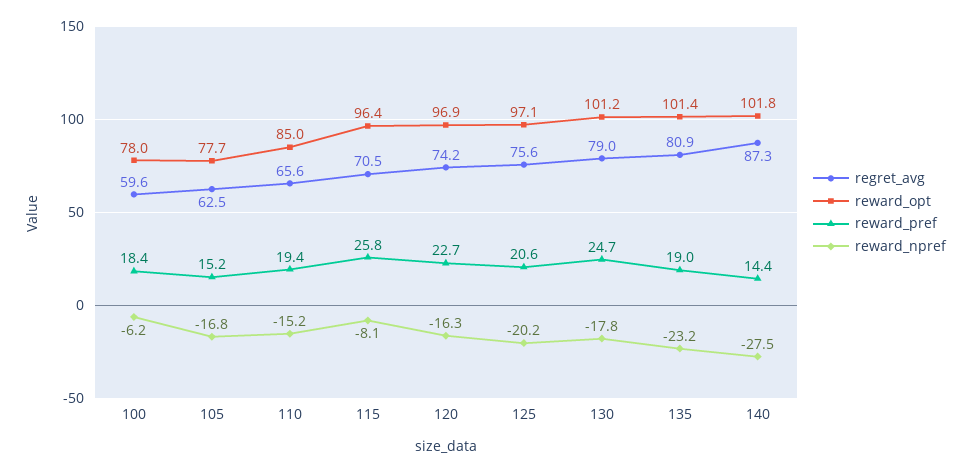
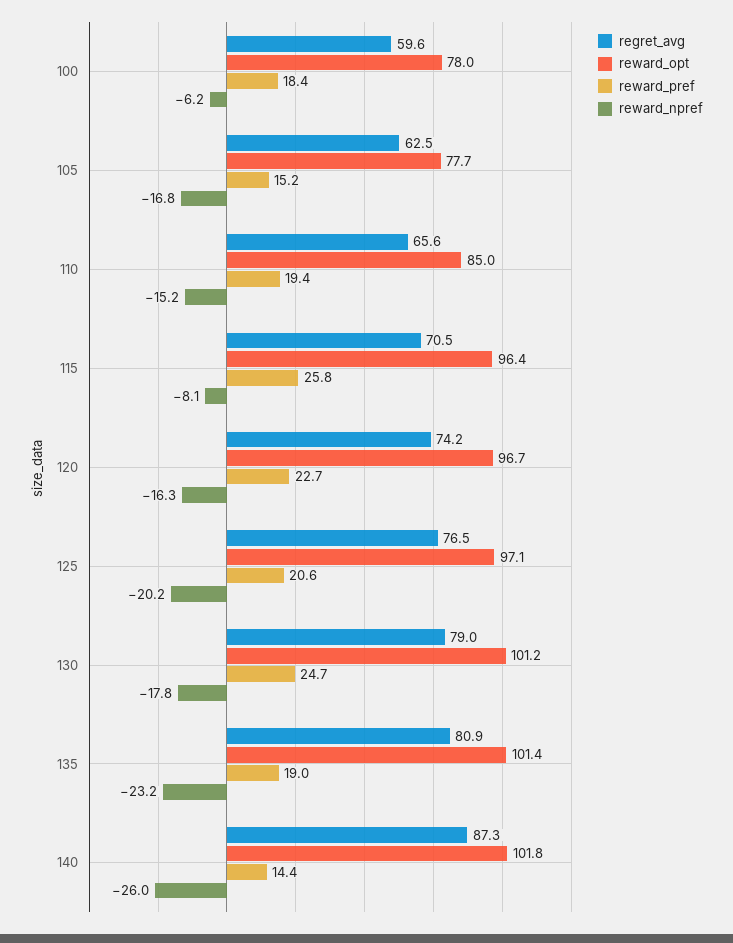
  {
    "regret_avg": {
      "100": 59.6,
      "105": 62.5,
      "110": 65.6,
      "115": 70.5,
      "120": 74.2,
-     "125": 75.6,
+     "125": 76.5,
      "130": 79,
      "135": 80.9,
      "140": 87.3
    },
    "reward_opt": {
      "100": 78,
      "105": 77.7,
      "110": 85,
      "115": 96.4,
-     "120": 96.9,
+     "120": 96.7,
      "125": 97.1,
      "130": 101.2,
      "135": 101.4,
      "140": 101.8
    },
    "reward_pref": {
      "100": 18.4,
      "105": 15.2,
      "110": 19.4,
      "115": 25.8,
      "120": 22.7,
      "125": 20.6,
      "130": 24.7,
      "135": 19,
      "140": 14.4
    },
    "reward_npref": {
      "100": -6.2,
      "105": -16.8,
      "110": -15.2,
      "115": -8.1,
      "120": -16.3,
      "125": -20.2,
      "130": -17.8,
      "135": -23.2,
-     "140": -27.5
+     "140": -26
    }
  }

